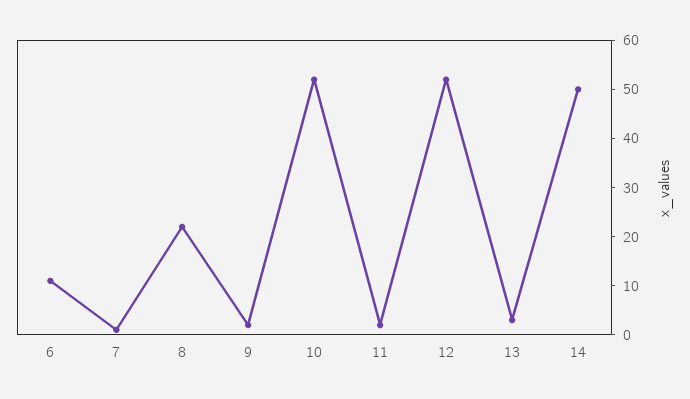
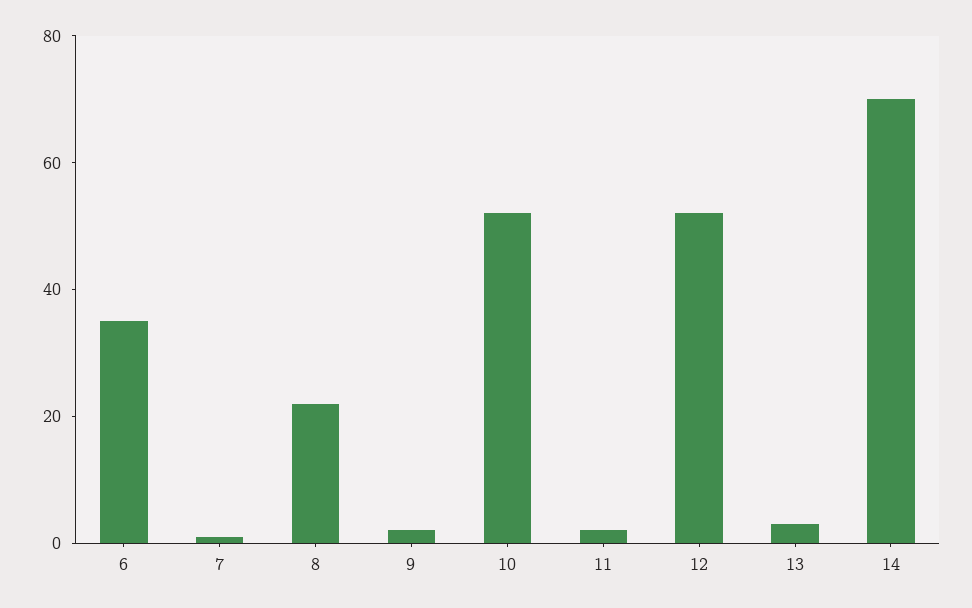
  {
-   "6": 10,
+   "6": 35,
    "7": 0,
    "8": 20,
    "9": 0,
    "10": 50,
    "11": 0,
    "12": 50,
    "13": 5,
-   "14": 50
+   "14": 70
  }

